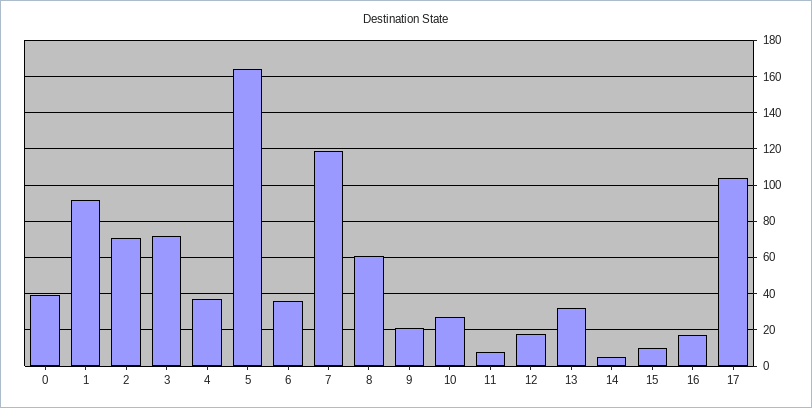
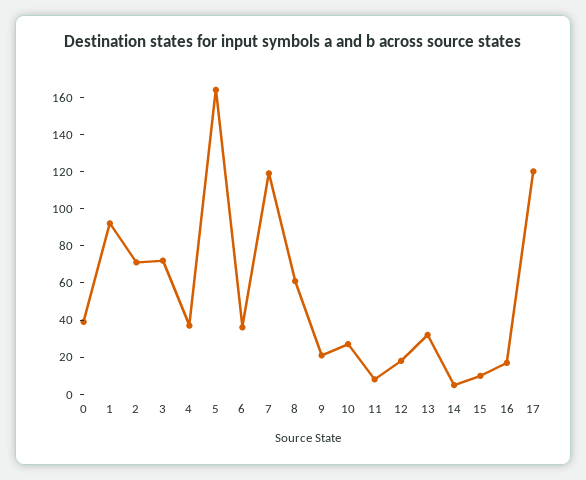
  {
    "0": 40,
    "1": 90,
    "2": 70,
    "3": 70,
    "4": 35,
    "5": 165,
    "6": 35,
    "7": 120,
    "8": 60,
    "9": 20,
    "10": 25,
    "11": 10,
    "12": 20,
    "13": 30,
    "14": 5,
    "15": 10,
    "16": 15,
-   "17": 105
+   "17": 120
  }

